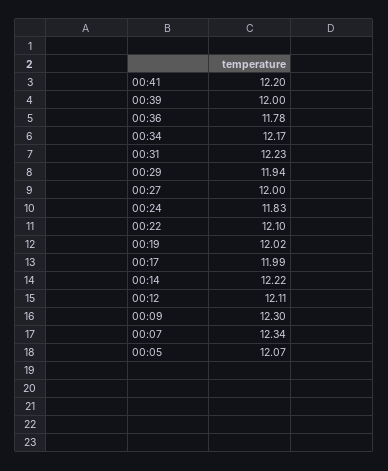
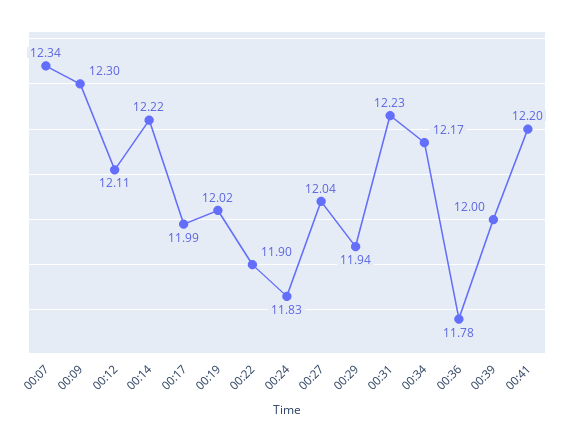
  {
    "00:41": 12.2,
    "00:39": 12,
    "00:36": 11.78,
    "00:34": 12.17,
    "00:31": 12.23,
    "00:29": 11.94,
-   "00:27": 12,
+   "00:27": 12.04,
    "00:24": 11.83,
-   "00:22": 12.1,
+   "00:22": 11.9,
    "00:19": 12.02,
    "00:17": 11.99,
    "00:14": 12.22,
    "00:12": 12.11,
    "00:09": 12.3,
-   "00:07": 12.34,
+   "00:07": 12.34
-   "00:05": 12.07
  }

